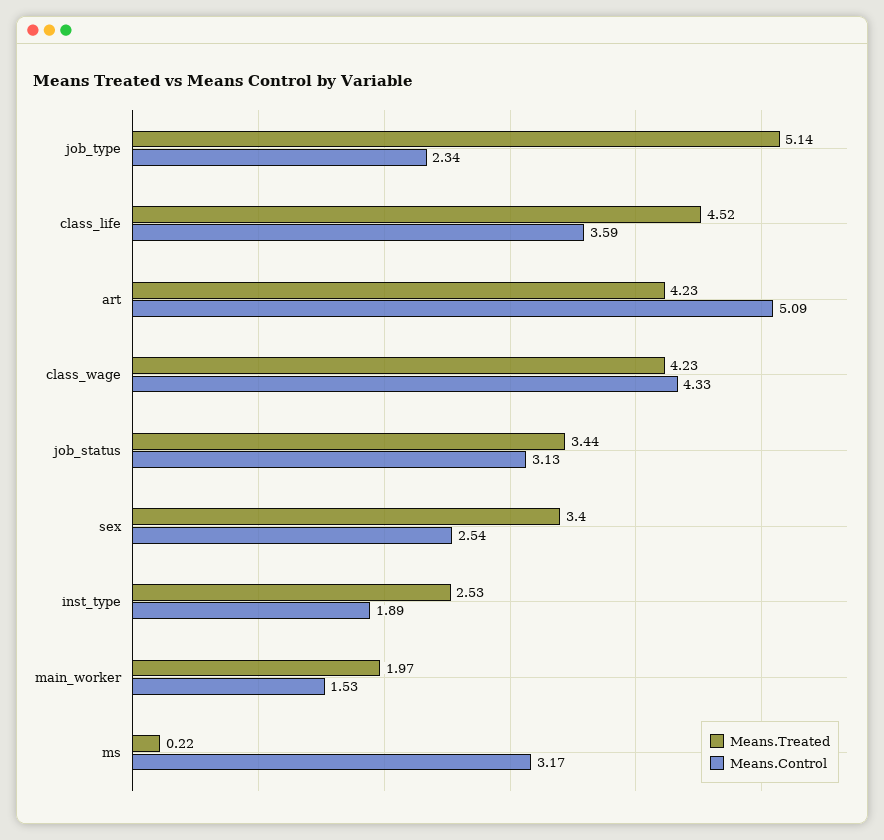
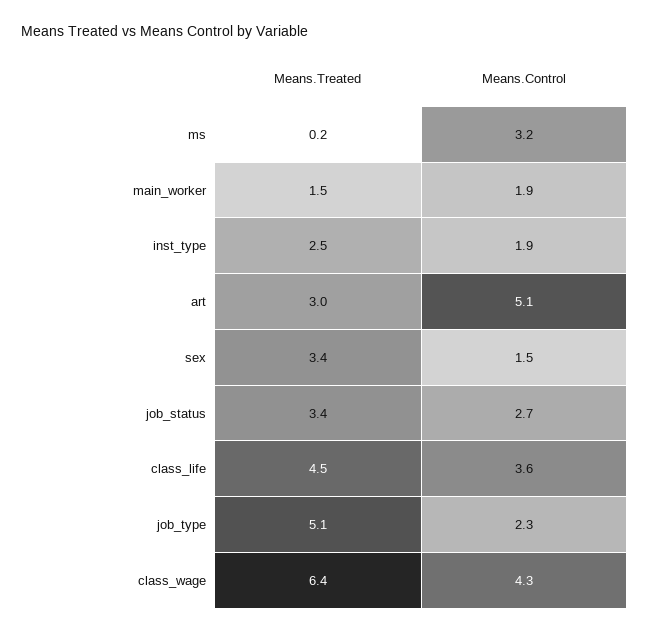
  {
    "Means.Treated": {
      "job_type": 5.14,
      "class_life": 4.52,
-     "art": 4.23,
+     "art": 3,
-     "class_wage": 4.23,
+     "class_wage": 6.4,
      "job_status": 3.44,
      "sex": 3.4,
      "inst_type": 2.53,
-     "main_worker": 1.97,
+     "main_worker": 1.5,
      "ms": 0.22
    },
    "Means.Control": {
      "job_type": 2.34,
      "class_life": 3.59,
      "art": 5.09,
      "class_wage": 4.33,
-     "job_status": 3.13,
+     "job_status": 2.7,
-     "sex": 2.54,
+     "sex": 1.5,
      "inst_type": 1.89,
-     "main_worker": 1.53,
+     "main_worker": 1.9,
      "ms": 3.17
    }
  }

